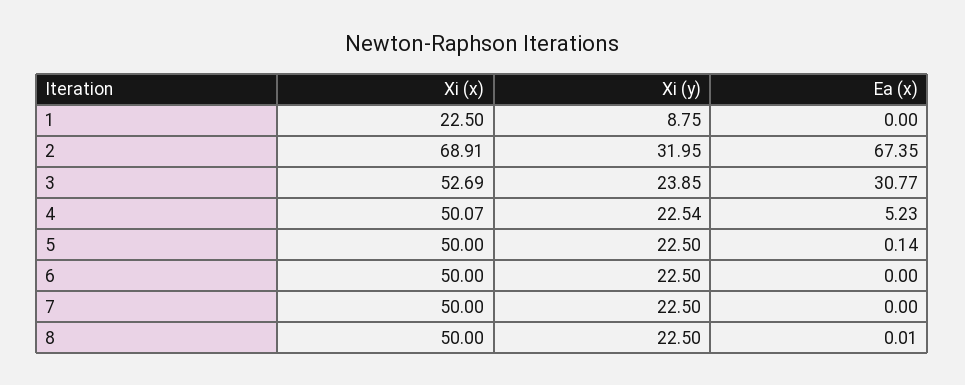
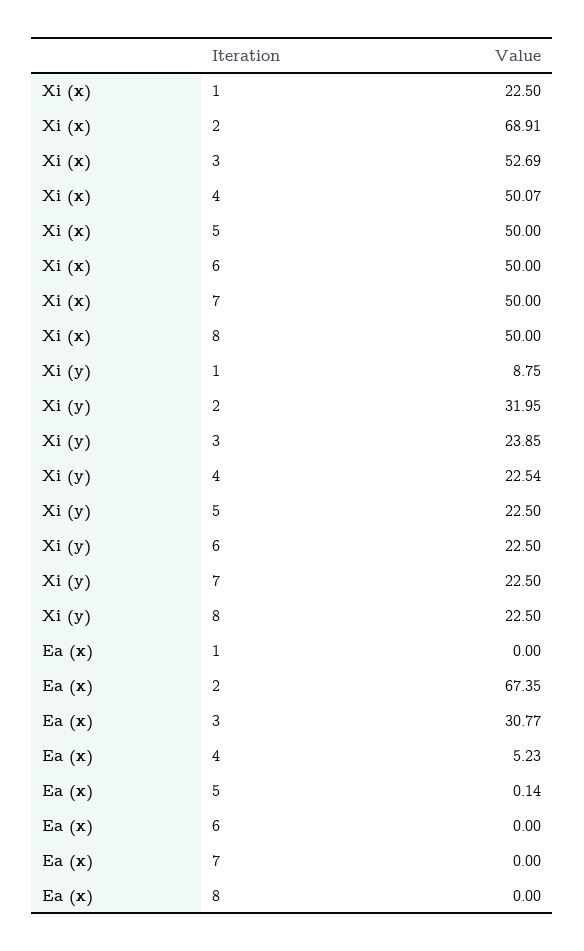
  {
    "Xi (x)": {
      "1": 22.5,
      "2": 68.91,
      "3": 52.69,
      "4": 50.07,
      "5": 50,
      "6": 50,
      "7": 50,
      "8": 50
    },
    "Xi (y)": {
      "1": 8.75,
      "2": 31.95,
      "3": 23.85,
      "4": 22.54,
      "5": 22.5,
      "6": 22.5,
      "7": 22.5,
      "8": 22.5
    },
    "Ea (x)": {
      "1": 0,
      "2": 67.35,
      "3": 30.77,
      "4": 5.23,
      "5": 0.14,
      "6": 0,
      "7": 0,
-     "8": 0.01
+     "8": 0
    }
  }

